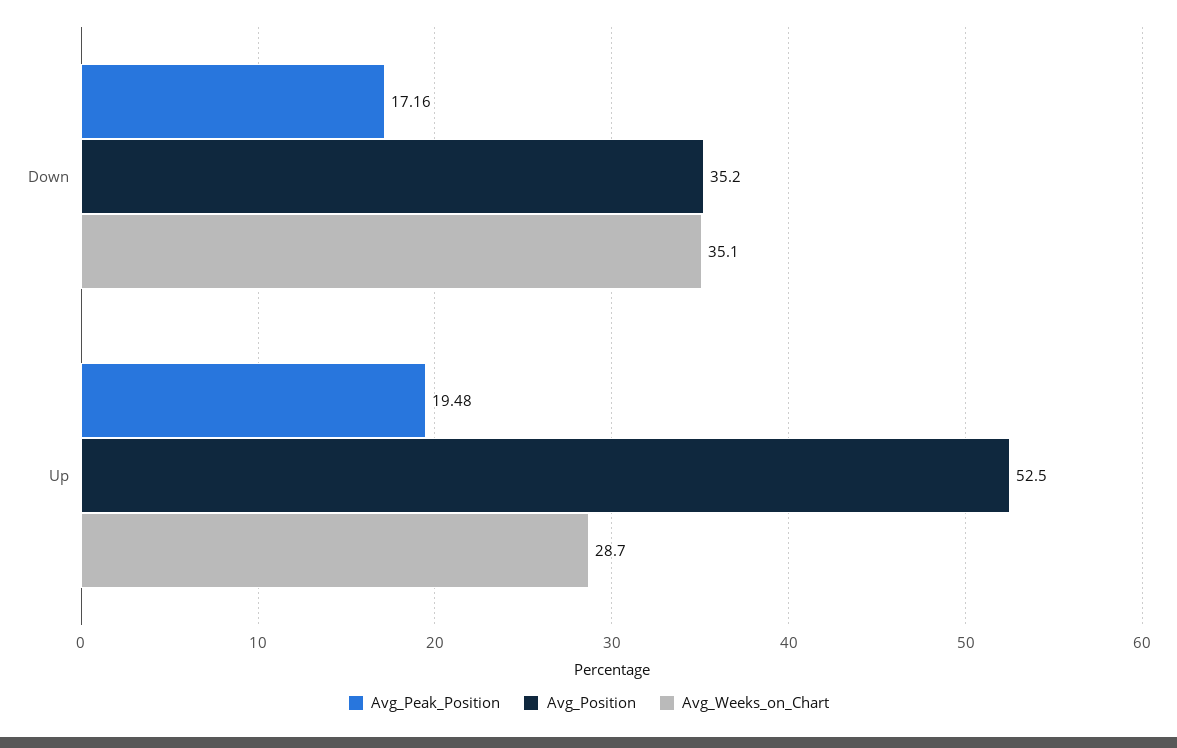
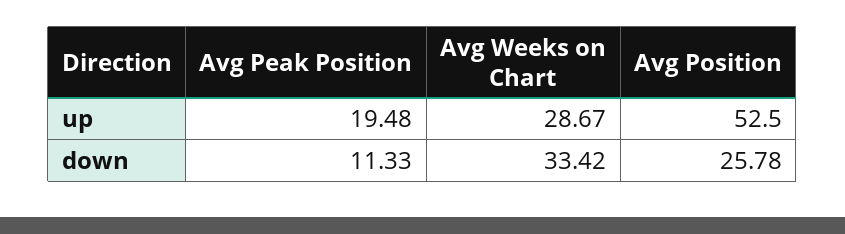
  {
    "Avg_Peak_Position": {
-     "Down": 17.16,
+     "Down": 11.33,
      "Up": 19.48
    },
    "Avg_Position": {
-     "Down": 35.2,
+     "Down": 25.78,
      "Up": 52.5
    },
    "Avg_Weeks_on_Chart": {
-     "Down": 35.1,
+     "Down": 33.42,
      "Up": 28.67
    }
  }

